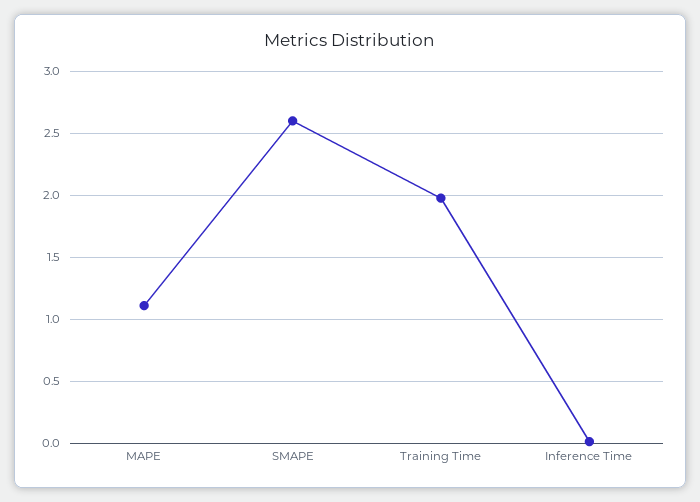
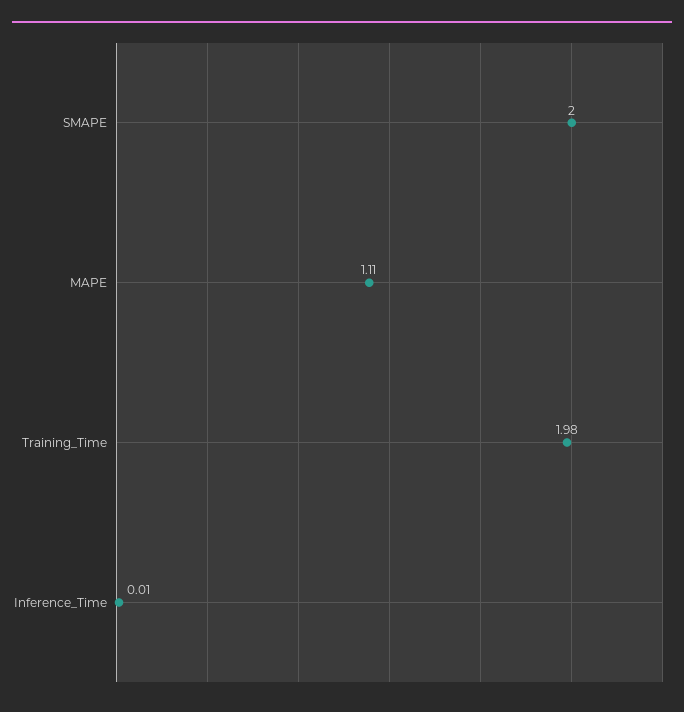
  {
    "MAPE": 1.11,
-   "SMAPE": 2.6,
+   "SMAPE": 2,
    "Training Time": 1.98,
    "Inference Time": 0.01
  }

